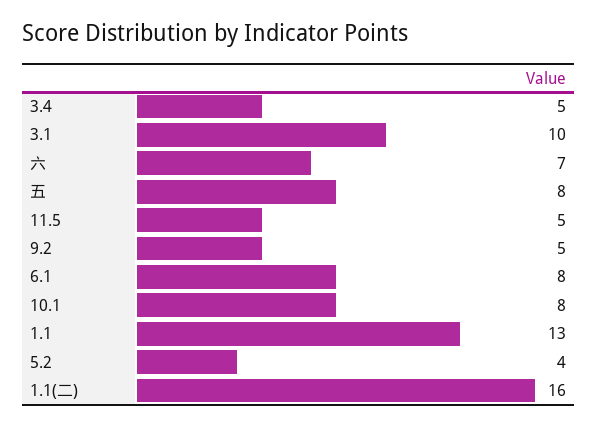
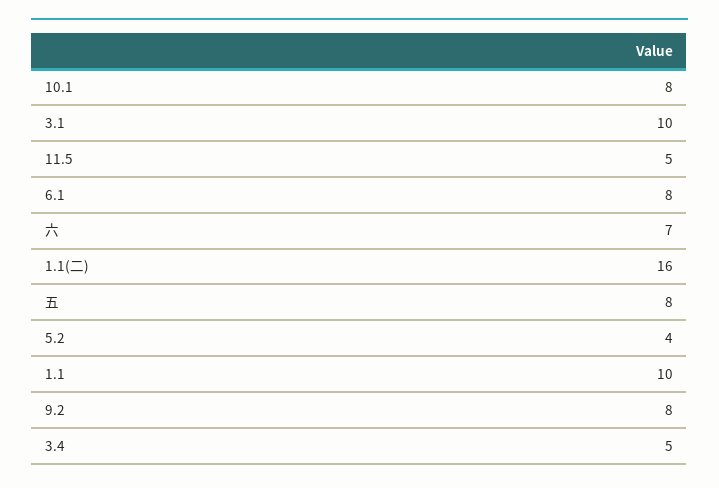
  {
    "3.4": 5,
    "3.1": 10,
    "六": 7,
    "五": 8,
    "11.5": 5,
-   "9.2": 5,
+   "9.2": 8,
    "6.1": 8,
    "10.1": 8,
-   "1.1": 13,
+   "1.1": 10,
    "5.2": 4,
    "1.1(二)": 16
  }

